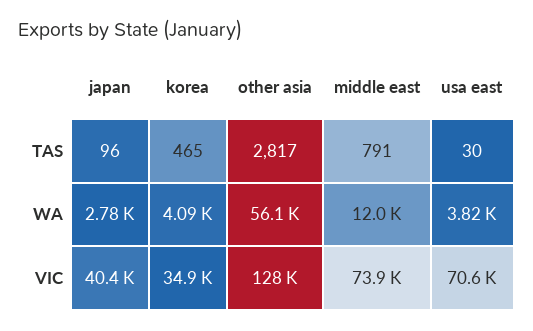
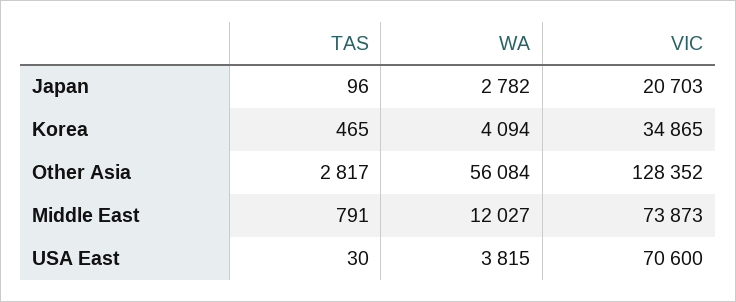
  {
    "japan": {
      "TAS": 96,
      "WA": 2782,
-     "VIC": 40400
+     "VIC": 20703
    },
    "korea": {
      "TAS": 465,
      "WA": 4094,
      "VIC": 34865
    },
    "other asia": {
      "TAS": 2817,
      "WA": 56084,
      "VIC": 128352
    },
    "middle east": {
      "TAS": 791,
      "WA": 12027,
      "VIC": 73873
    },
    "usa east": {
      "TAS": 30,
      "WA": 3815,
      "VIC": 70600
    }
  }

